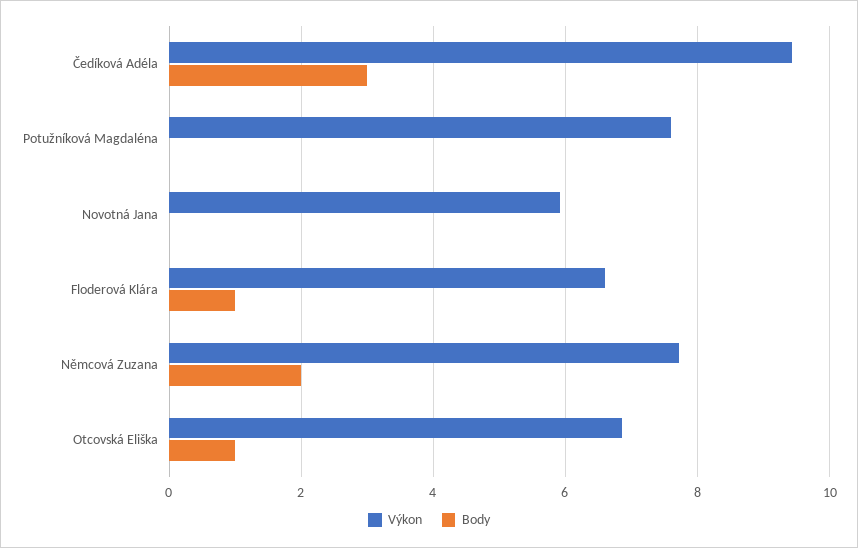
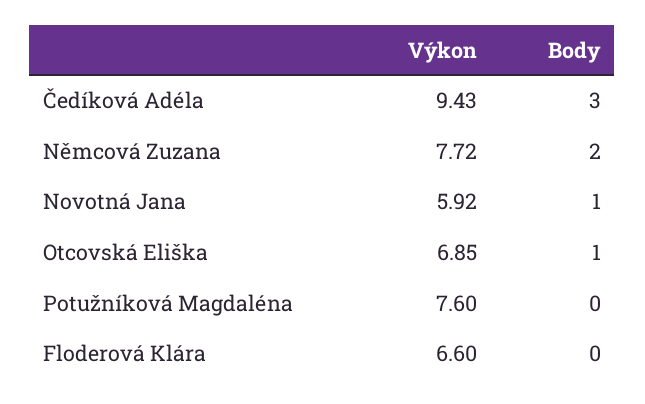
  {
    "Výkon": {
      "Čedíková Adéla": 9.43,
      "Potužníková Magdaléna": 7.6,
      "Novotná Jana": 5.92,
      "Floderová Klára": 6.6,
      "Němcová Zuzana": 7.72,
      "Otcovská Eliška": 6.85
    },
    "Body": {
      "Čedíková Adéla": 3,
      "Potužníková Magdaléna": 0,
-     "Novotná Jana": 0,
+     "Novotná Jana": 1,
-     "Floderová Klára": 1,
+     "Floderová Klára": 0,
      "Němcová Zuzana": 2,
      "Otcovská Eliška": 1
    }
  }

